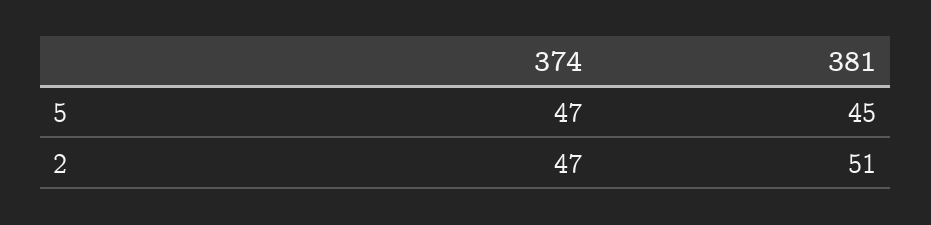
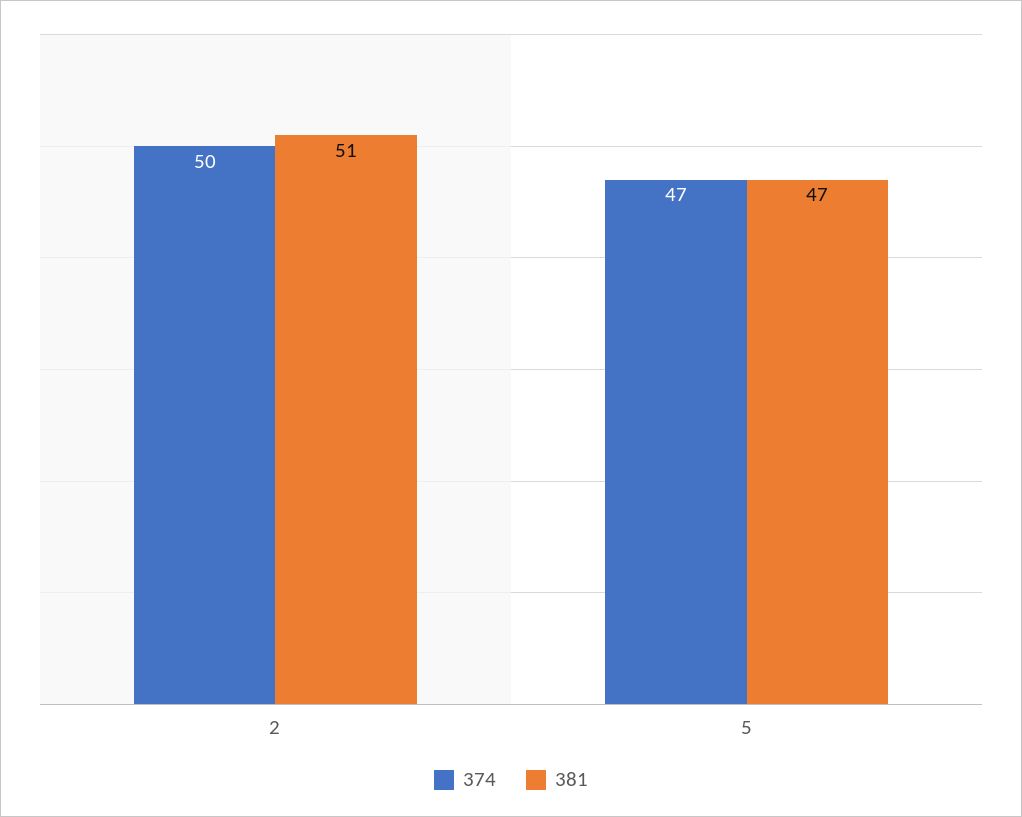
  {
    "374": {
      "5": 47,
-     "2": 47
+     "2": 50
    },
    "381": {
-     "5": 45,
+     "5": 47,
      "2": 51
    }
  }

